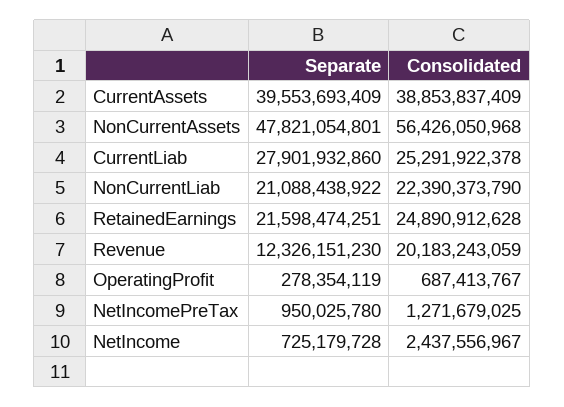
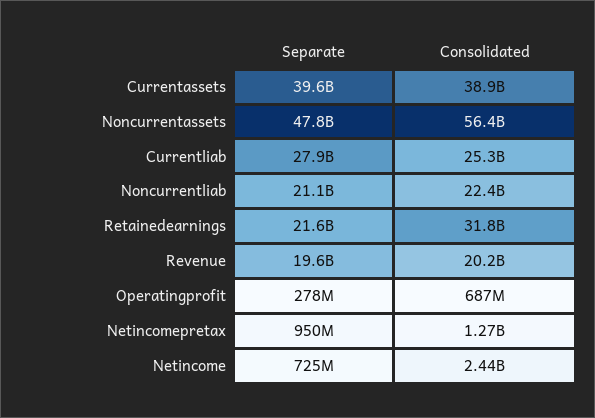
  {
    "Separate": {
      "CurrentAssets": 39553693409,
      "NonCurrentAssets": 47821054801,
      "CurrentLiab": 27901932860,
      "NonCurrentLiab": 21088438922,
      "RetainedEarnings": 21598474251,
-     "Revenue": 12326151230,
+     "Revenue": 19600000000,
      "OperatingProfit": 278354119,
      "NetIncomePreTax": 950025780,
      "NetIncome": 725179728
    },
    "Consolidated": {
      "CurrentAssets": 38853837409,
      "NonCurrentAssets": 56426050968,
      "CurrentLiab": 25291922378,
      "NonCurrentLiab": 22390373790,
-     "RetainedEarnings": 24890912628,
+     "RetainedEarnings": 31800000000,
      "Revenue": 20183243059,
      "OperatingProfit": 687413767,
      "NetIncomePreTax": 1271679025,
      "NetIncome": 2437556967
    }
  }

